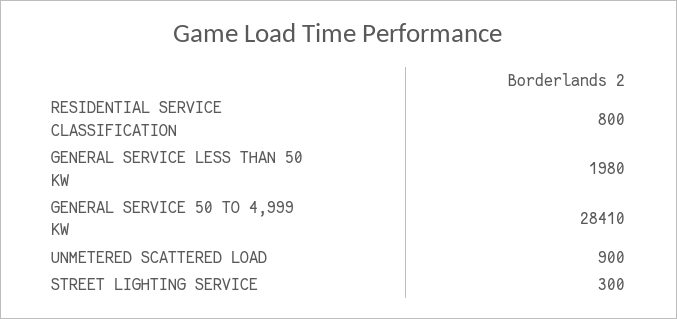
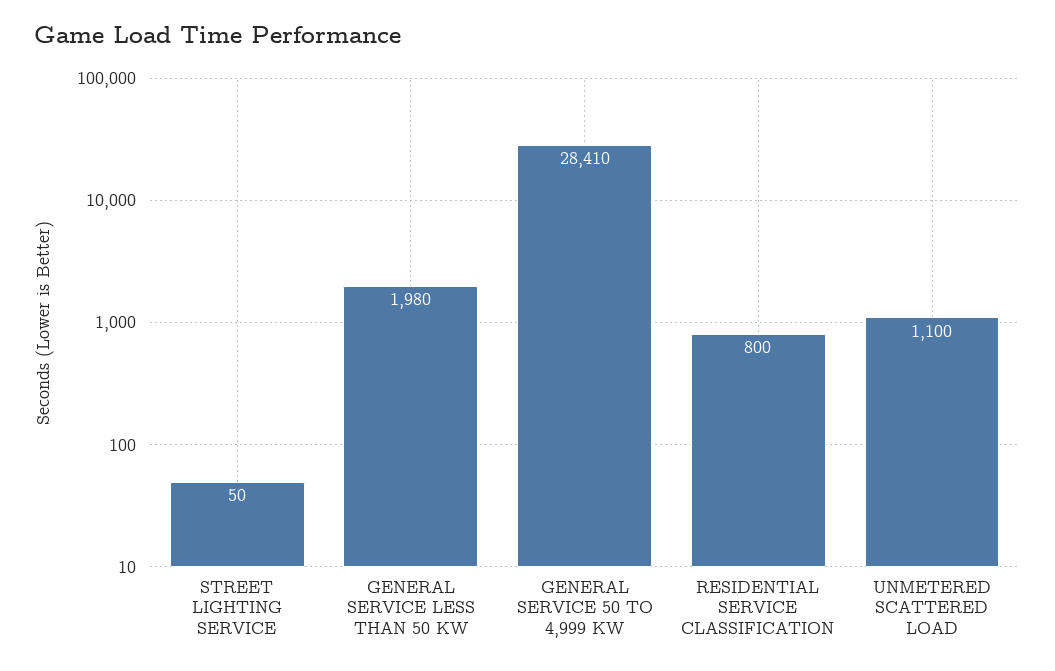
  {
    "RESIDENTIAL SERVICE CLASSIFICATION": 800,
    "GENERAL SERVICE LESS THAN 50 KW": 1980,
    "GENERAL SERVICE 50 TO 4,999 KW": 28410,
-   "UNMETERED SCATTERED LOAD": 900,
+   "UNMETERED SCATTERED LOAD": 1100,
-   "STREET LIGHTING SERVICE": 300
+   "STREET LIGHTING SERVICE": 50
  }

